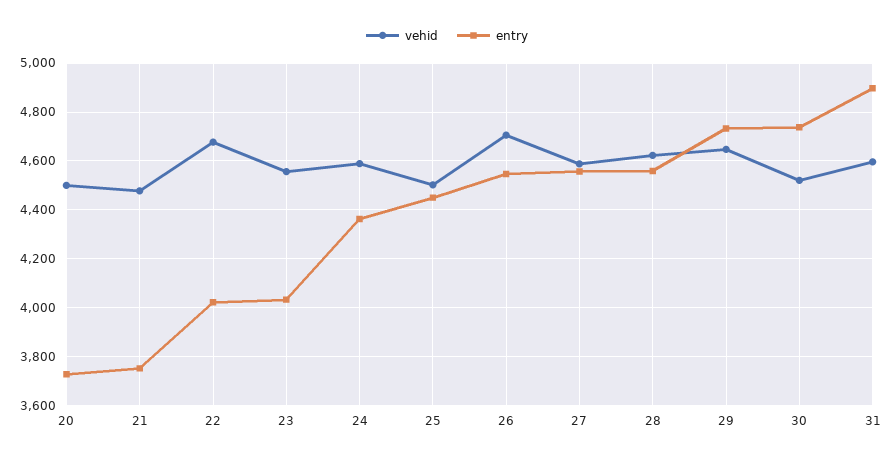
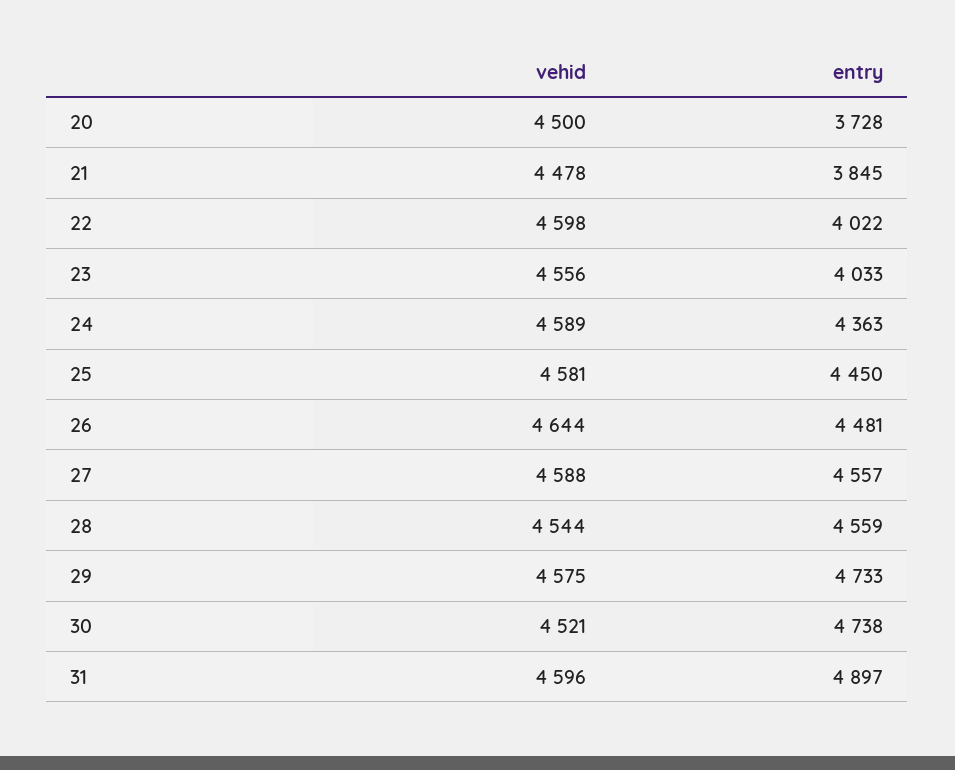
  {
    "vehid": {
      "20": 4500,
      "21": 4478,
-     "22": 4675,
+     "22": 4598,
      "23": 4556,
      "24": 4589,
-     "25": 4500,
+     "25": 4581,
-     "26": 4700,
+     "26": 4644,
      "27": 4588,
-     "28": 4625,
+     "28": 4544,
-     "29": 4650,
+     "29": 4575,
      "30": 4521,
      "31": 4596
    },
    "entry": {
      "20": 3728,
-     "21": 3750,
+     "21": 3845,
      "22": 4022,
      "23": 4033,
      "24": 4363,
      "25": 4450,
-     "26": 4550,
+     "26": 4481,
      "27": 4557,
      "28": 4559,
      "29": 4733,
      "30": 4738,
      "31": 4897
    }
  }

